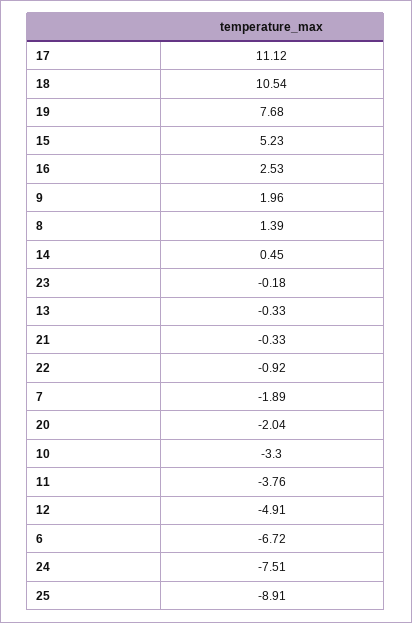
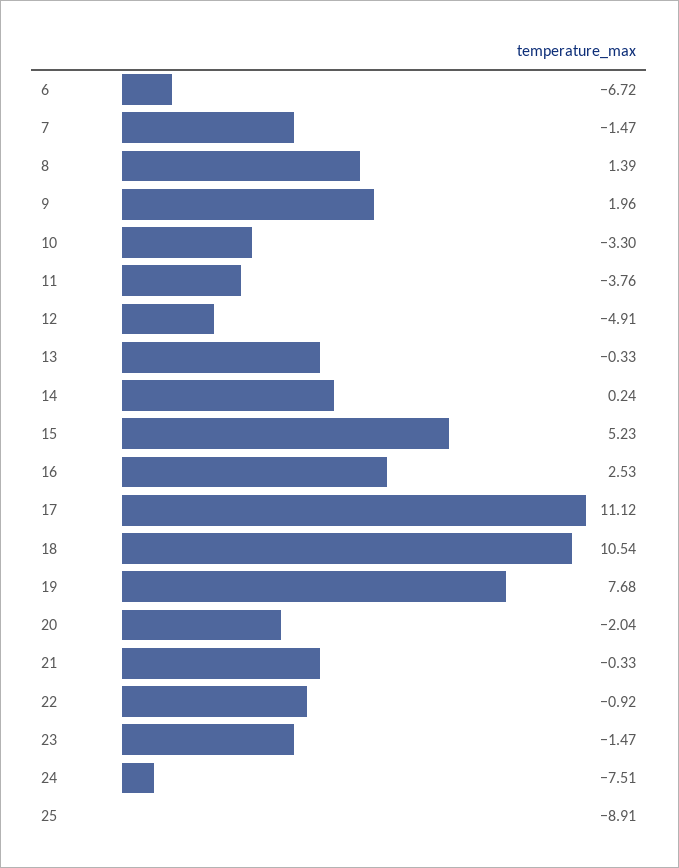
  {
    "17": 11.12,
    "18": 10.54,
    "19": 7.68,
    "15": 5.23,
    "16": 2.53,
    "9": 1.96,
    "8": 1.39,
-   "14": 0.45,
+   "14": 0.24,
-   "23": -0.18,
+   "23": -1.47,
    "13": -0.33,
    "21": -0.33,
    "22": -0.92,
-   "7": -1.89,
+   "7": -1.47,
    "20": -2.04,
    "10": -3.3,
    "11": -3.76,
    "12": -4.91,
    "6": -6.72,
    "24": -7.51,
    "25": -8.91
  }

